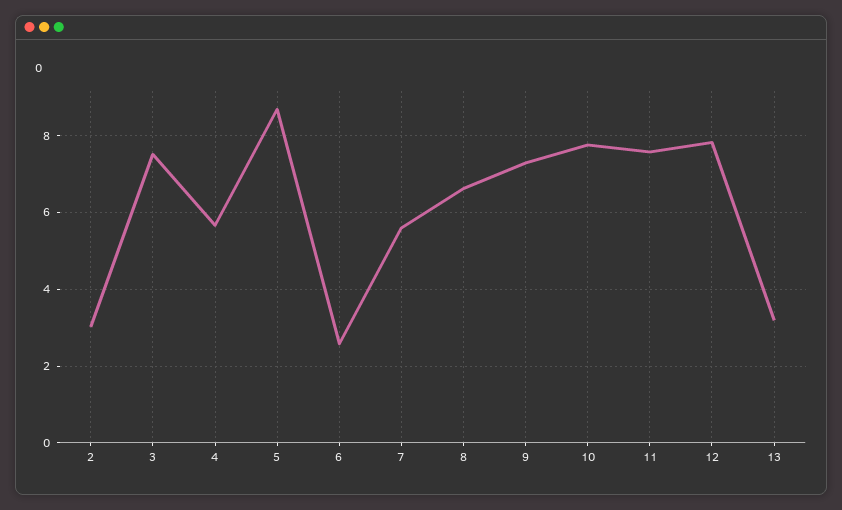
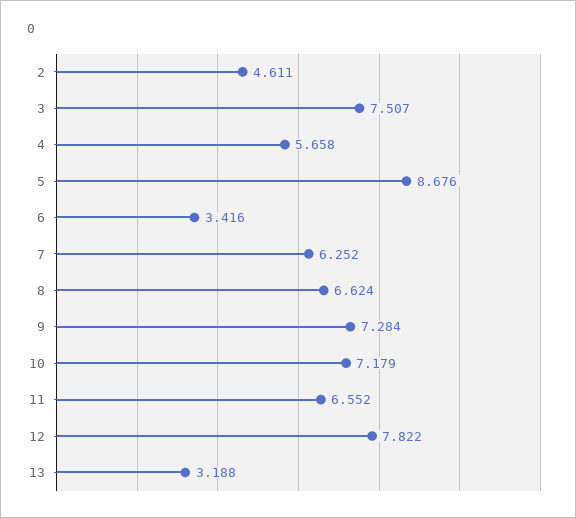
  {
-   "2": 3,
+   "2": 4.611,
    "3": 7.507,
    "4": 5.658,
    "5": 8.676,
-   "6": 2.6,
+   "6": 3.416,
-   "7": 5.6,
+   "7": 6.252,
    "8": 6.624,
    "9": 7.284,
-   "10": 7.8,
+   "10": 7.179,
-   "11": 7.6,
+   "11": 6.552,
    "12": 7.822,
    "13": 3.188
  }

